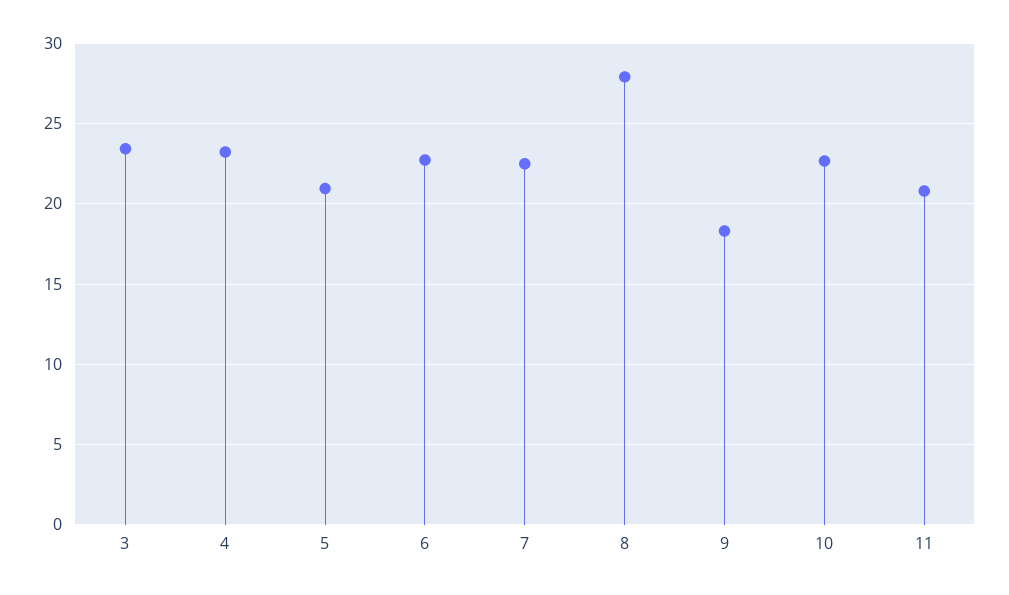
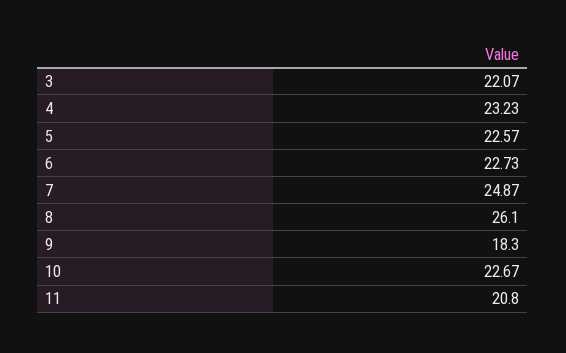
  {
-   "3": 23.5,
+   "3": 22.07,
    "4": 23.23,
-   "5": 21,
+   "5": 22.57,
    "6": 22.73,
-   "7": 22.5,
+   "7": 24.87,
-   "8": 28,
+   "8": 26.1,
    "9": 18.3,
    "10": 22.67,
    "11": 20.8
  }

